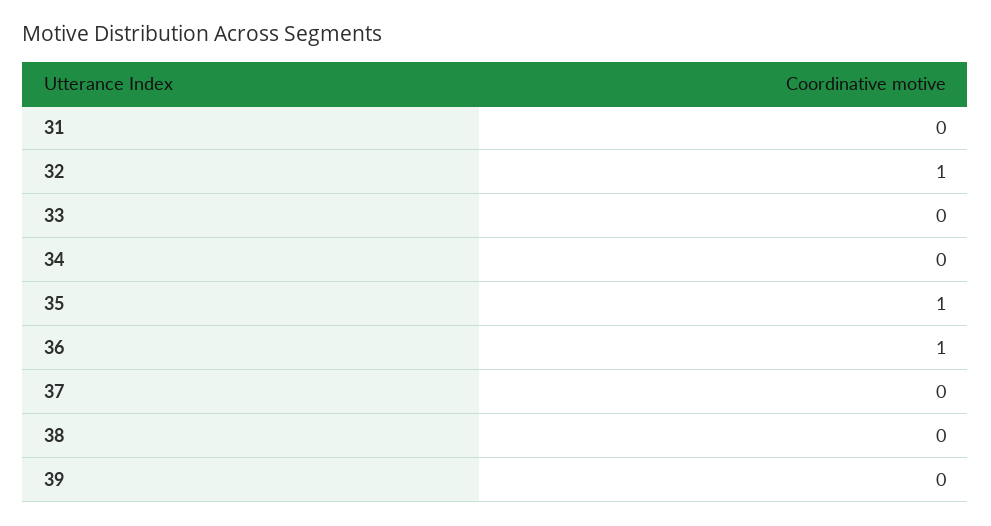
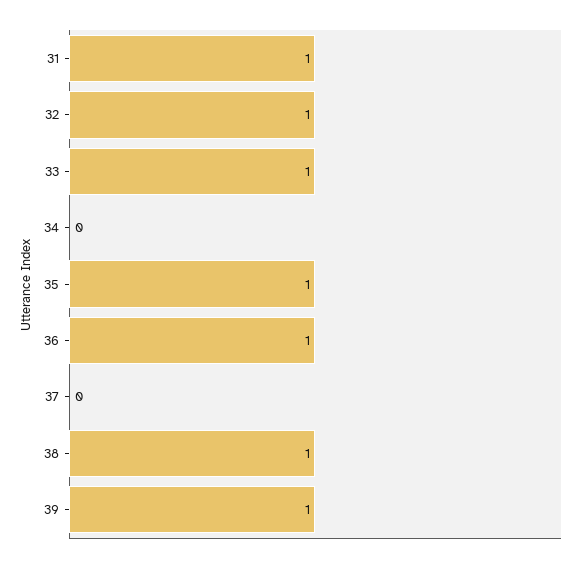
  {
-   "31": 0,
+   "31": 1,
    "32": 1,
-   "33": 0,
+   "33": 1,
    "34": 0,
    "35": 1,
    "36": 1,
    "37": 0,
-   "38": 0,
+   "38": 1,
-   "39": 0
+   "39": 1
  }

